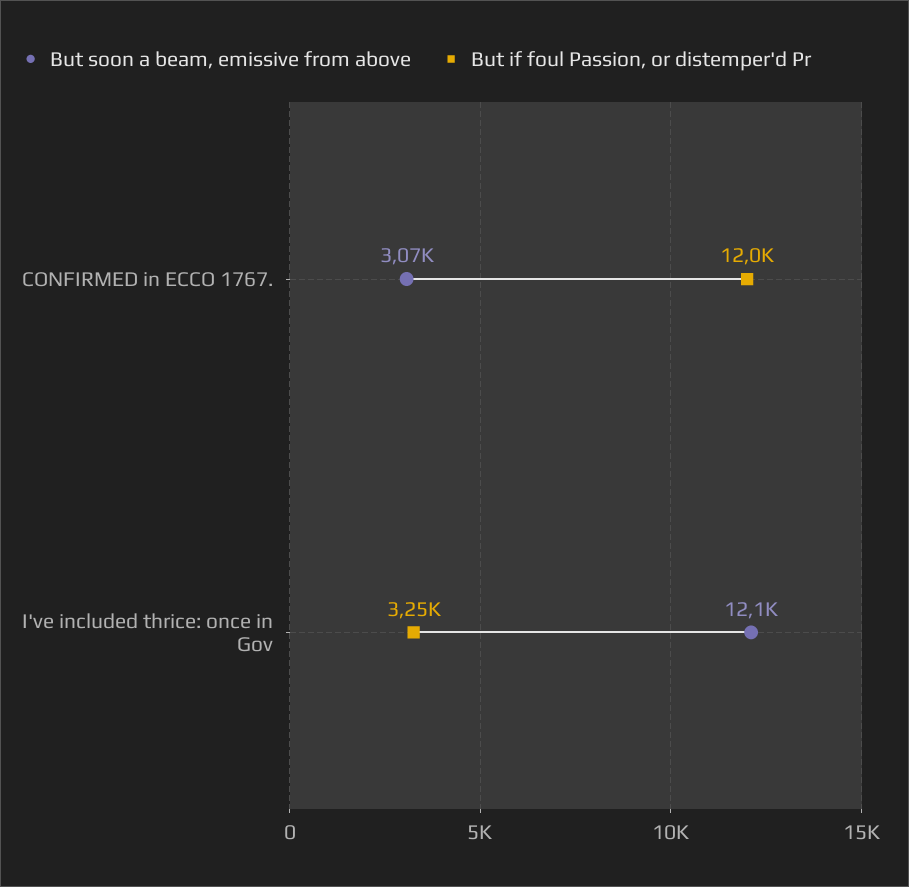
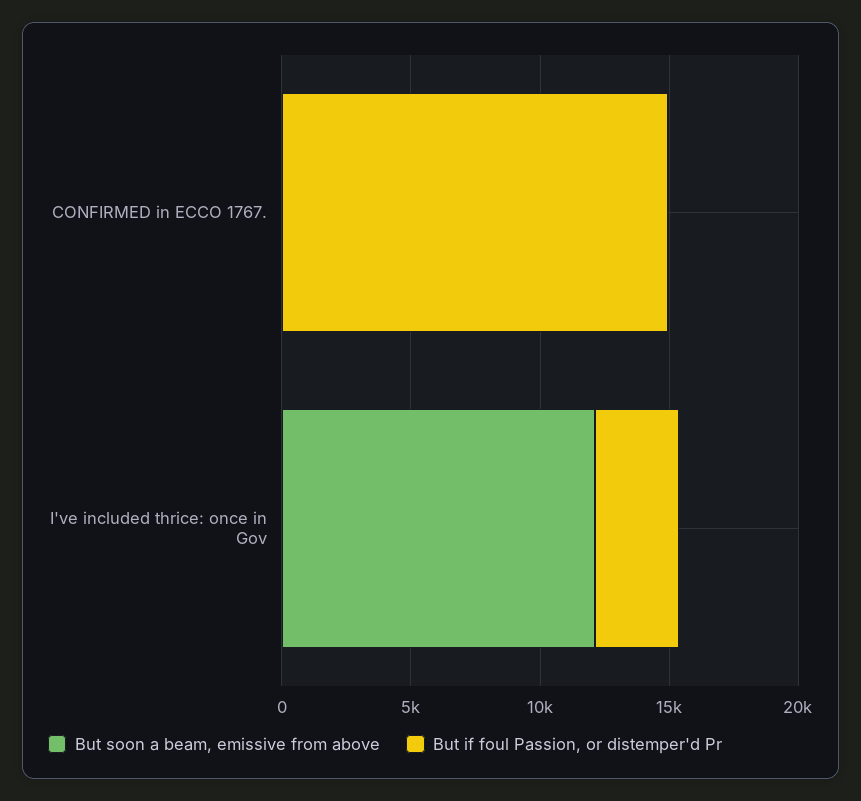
  {
    "But soon a beam, emissive from above": {
-     "CONFIRMED in ECCO 1767.": 3070,
+     "CONFIRMED in ECCO 1767.": 0,
      "I've included thrice: once in Gov": 12100
    },
    "But if foul Passion, or distemper'd Pr": {
-     "CONFIRMED in ECCO 1767.": 12000,
+     "CONFIRMED in ECCO 1767.": 15000,
      "I've included thrice: once in Gov": 3250
    }
  }

